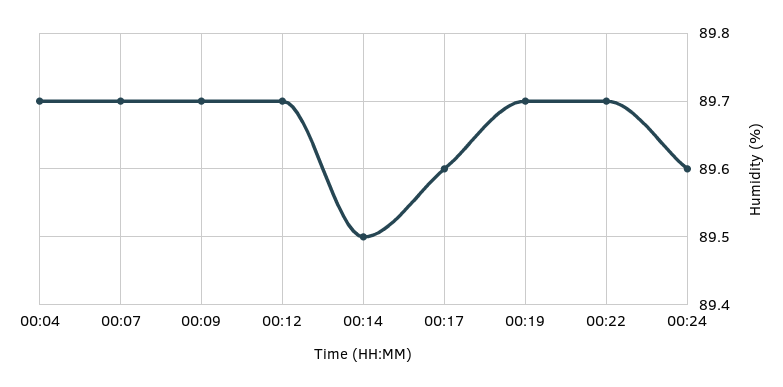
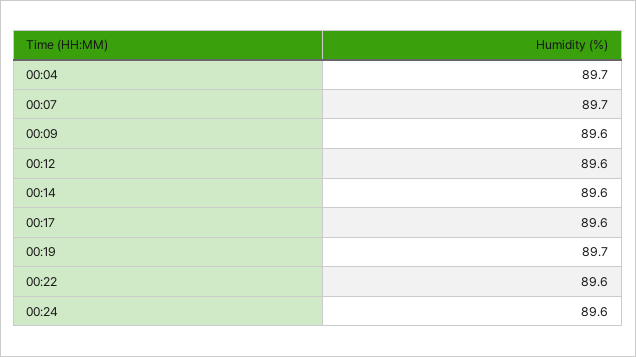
  {
    "00:04": 89.7,
    "00:07": 89.7,
-   "00:09": 89.7,
+   "00:09": 89.6,
-   "00:12": 89.7,
+   "00:12": 89.6,
-   "00:14": 89.5,
+   "00:14": 89.6,
    "00:17": 89.6,
    "00:19": 89.7,
-   "00:22": 89.7,
+   "00:22": 89.6,
    "00:24": 89.6
  }

